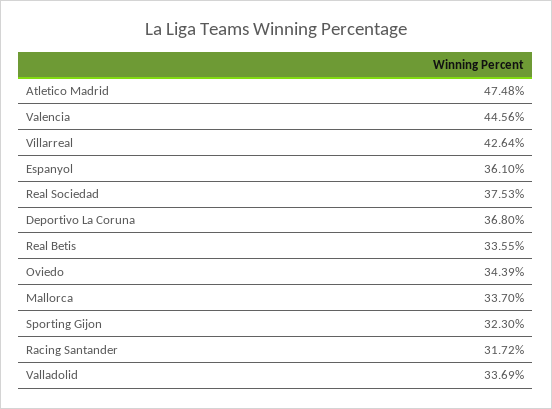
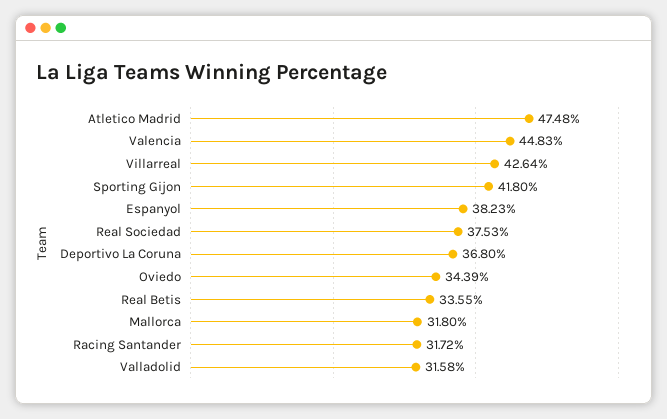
  {
    "Atletico Madrid": 47.48,
-   "Valencia": 44.56,
+   "Valencia": 44.83,
    "Villarreal": 42.64,
-   "Espanyol": 36.1,
+   "Espanyol": 38.23,
    "Real Sociedad": 37.53,
    "Deportivo La Coruna": 36.8,
    "Real Betis": 33.55,
    "Oviedo": 34.39,
-   "Mallorca": 33.7,
+   "Mallorca": 31.8,
-   "Sporting Gijon": 32.3,
+   "Sporting Gijon": 41.8,
    "Racing Santander": 31.72,
-   "Valladolid": 33.69
+   "Valladolid": 31.58
  }

